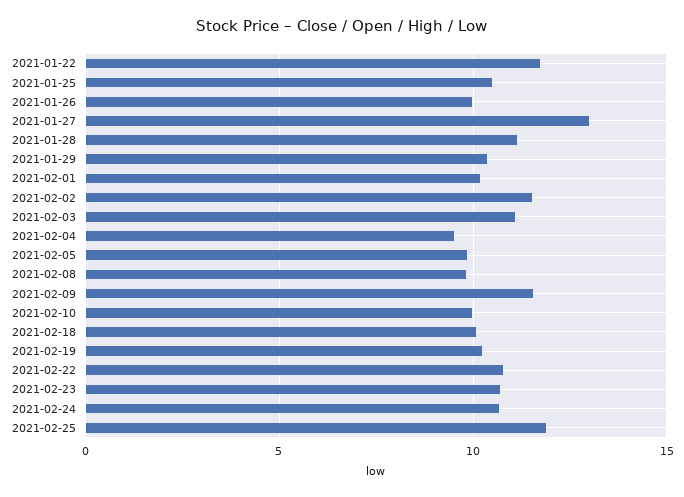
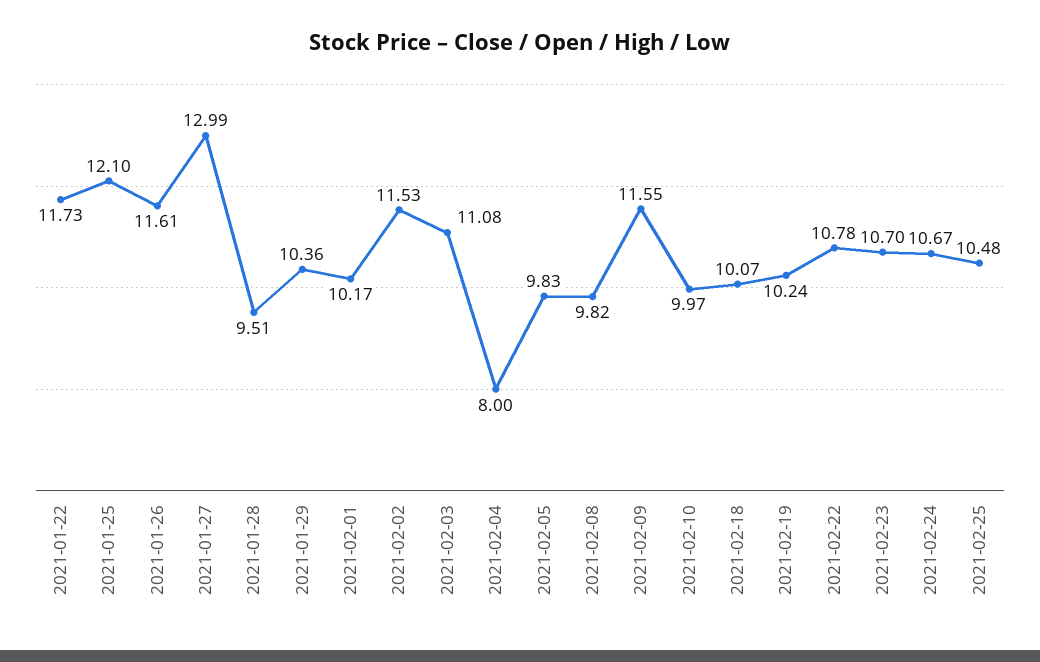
  {
    "2021-01-22": 11.73,
-   "2021-01-25": 10.5,
+   "2021-01-25": 12.1,
-   "2021-01-26": 10,
+   "2021-01-26": 11.61,
    "2021-01-27": 12.99,
-   "2021-01-28": 11,
+   "2021-01-28": 9.51,
    "2021-01-29": 10.36,
    "2021-02-01": 10.17,
    "2021-02-02": 11.53,
    "2021-02-03": 11.08,
-   "2021-02-04": 9.5,
+   "2021-02-04": 8,
    "2021-02-05": 9.83,
    "2021-02-08": 9.82,
    "2021-02-09": 11.55,
    "2021-02-10": 9.97,
    "2021-02-18": 10.07,
    "2021-02-19": 10.24,
    "2021-02-22": 10.78,
    "2021-02-23": 10.7,
    "2021-02-24": 10.67,
-   "2021-02-25": 12
+   "2021-02-25": 10.48
  }

